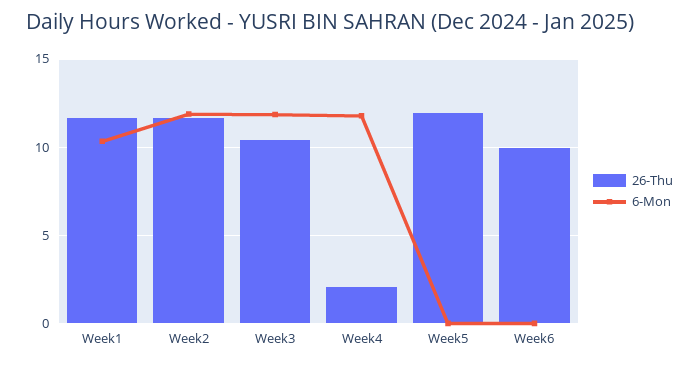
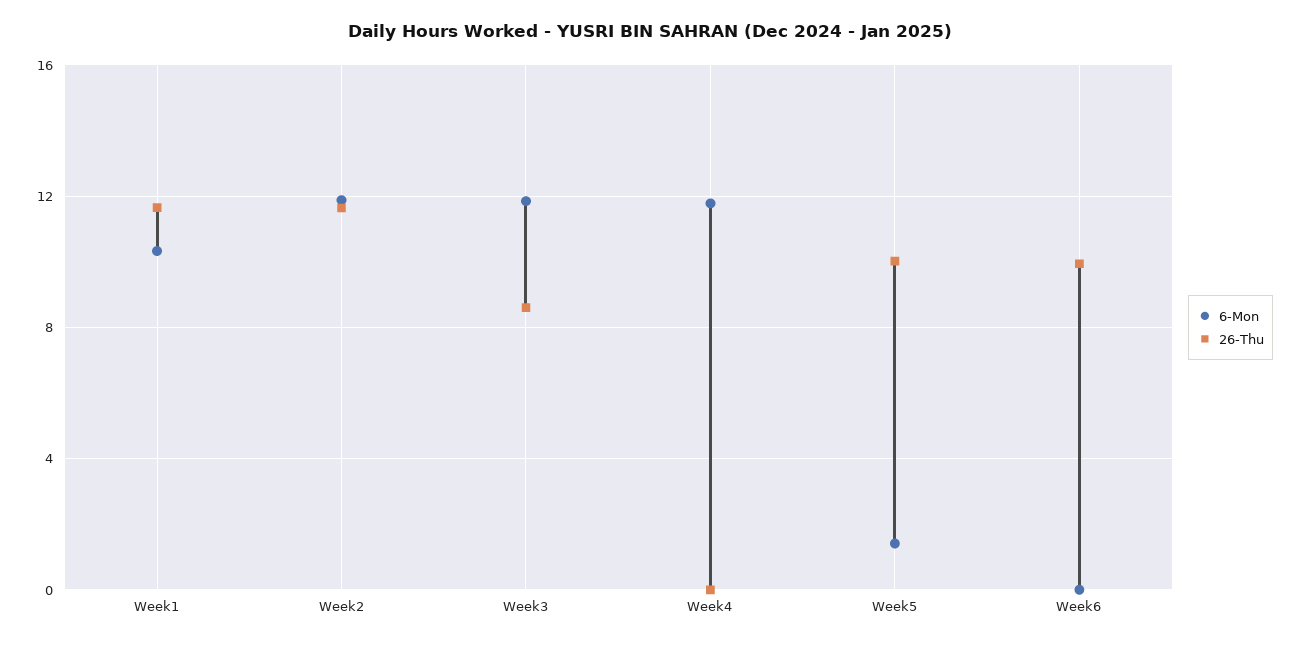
  {
    "26-Thu": {
      "Week1": 11.5,
      "Week2": 11.5,
-     "Week3": 10.5,
+     "Week3": 8.5,
-     "Week4": 2,
+     "Week4": 0,
-     "Week5": 12,
+     "Week5": 10,
      "Week6": 10
    },
    "6-Mon": {
      "Week1": 10.5,
      "Week2": 12,
      "Week3": 12,
      "Week4": 12,
-     "Week5": 0,
+     "Week5": 1.5,
      "Week6": 0
    }
  }

